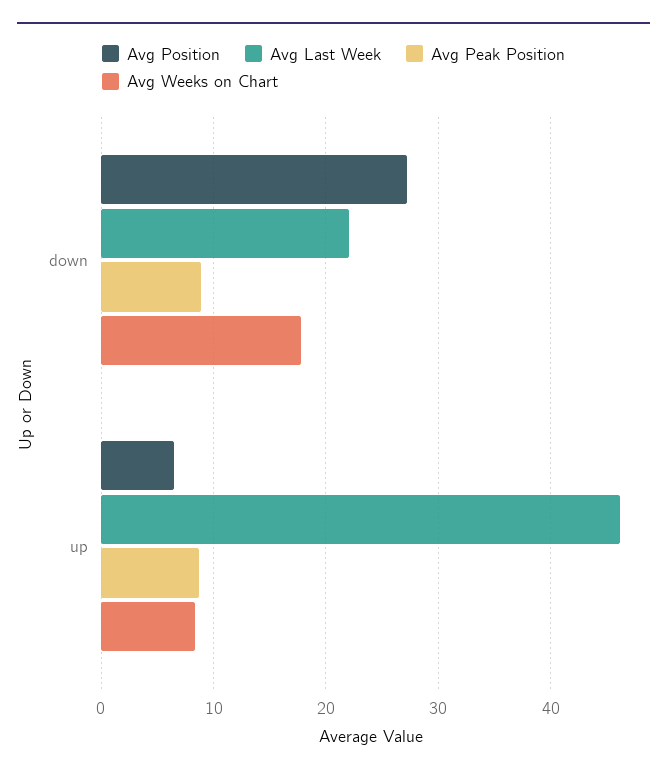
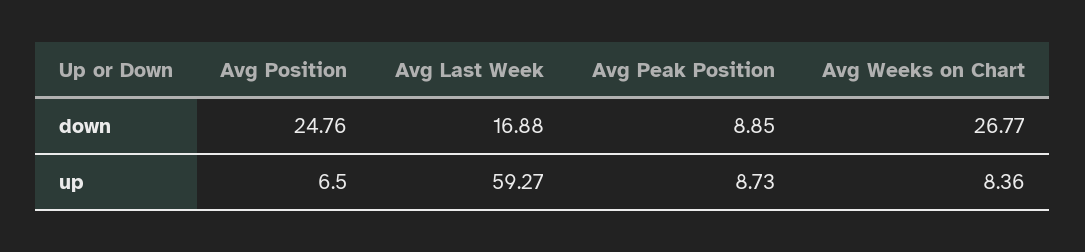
  {
    "Avg Position": {
-     "down": 27,
+     "down": 24.76,
      "up": 6.5
    },
    "Avg Last Week": {
-     "down": 22,
+     "down": 16.88,
-     "up": 46
+     "up": 59.27
    },
    "Avg Peak Position": {
      "down": 8.85,
      "up": 8.73
    },
    "Avg Weeks on Chart": {
-     "down": 18,
+     "down": 26.77,
      "up": 8.36
    }
  }

